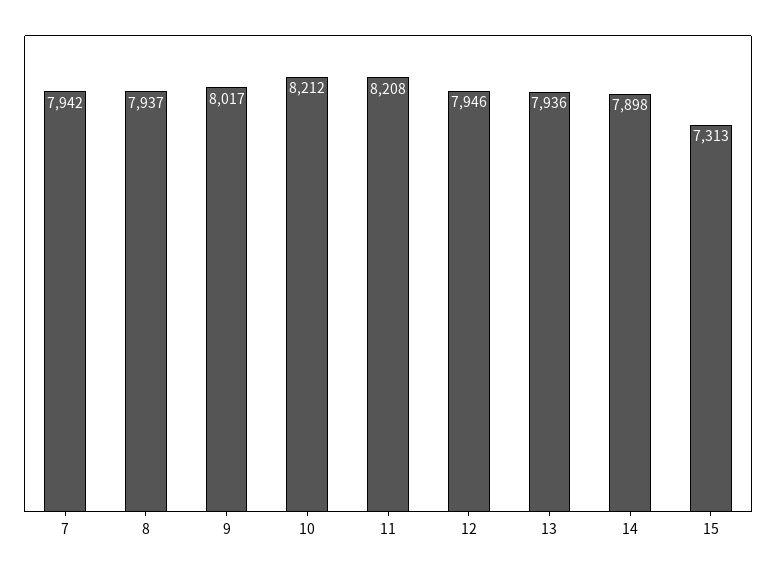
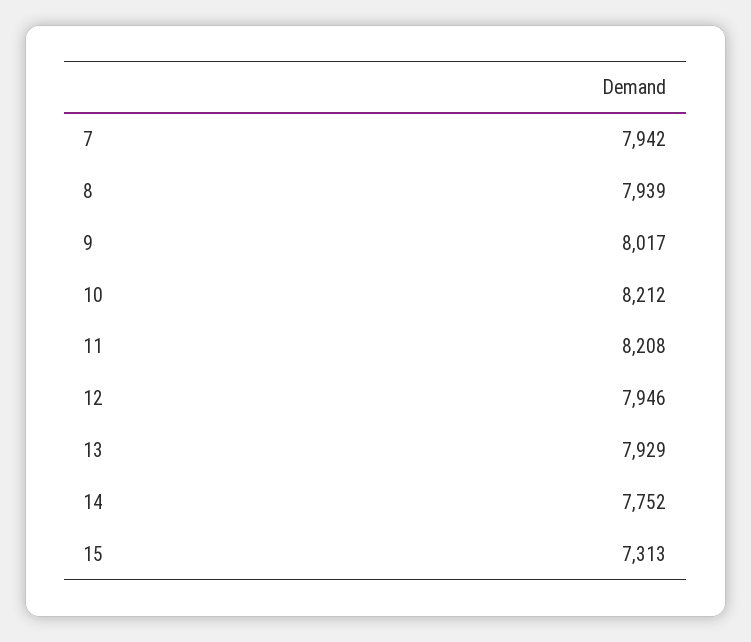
  {
    "7": 7942,
-   "8": 7937,
+   "8": 7939,
    "9": 8017,
    "10": 8212,
    "11": 8208,
    "12": 7946,
-   "13": 7936,
+   "13": 7929,
-   "14": 7898,
+   "14": 7752,
    "15": 7313
  }

